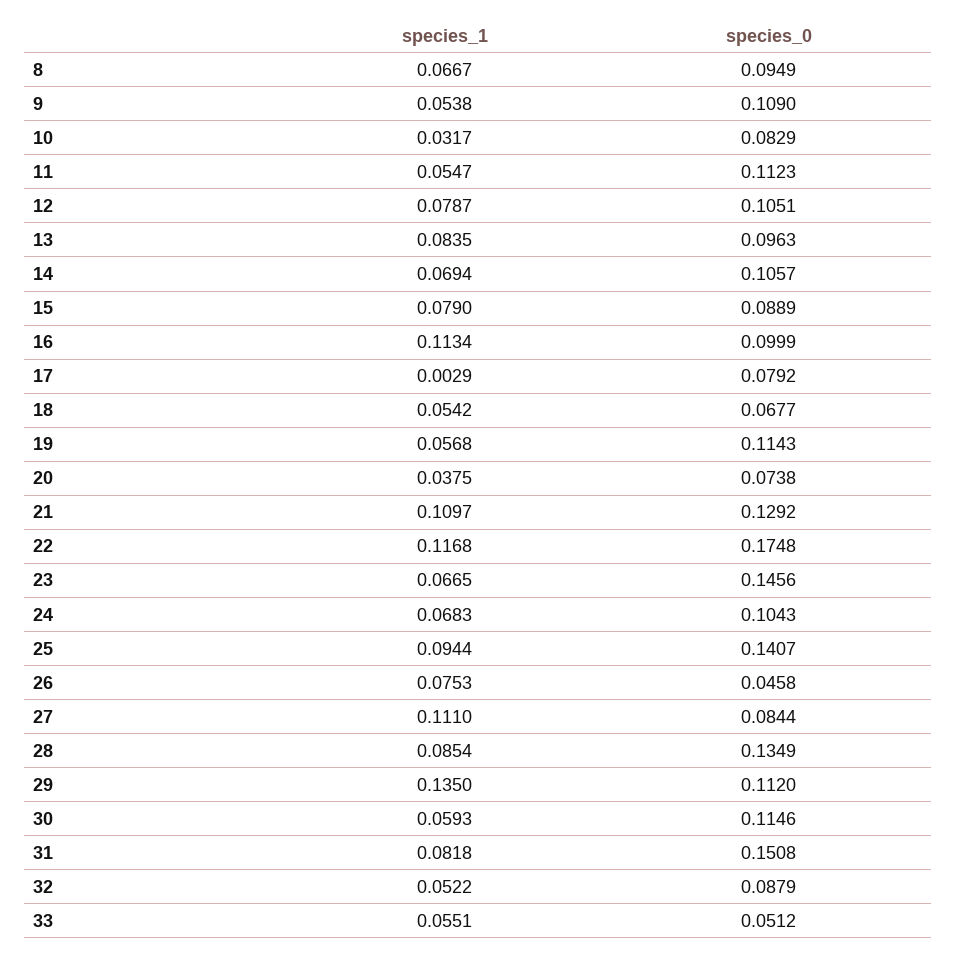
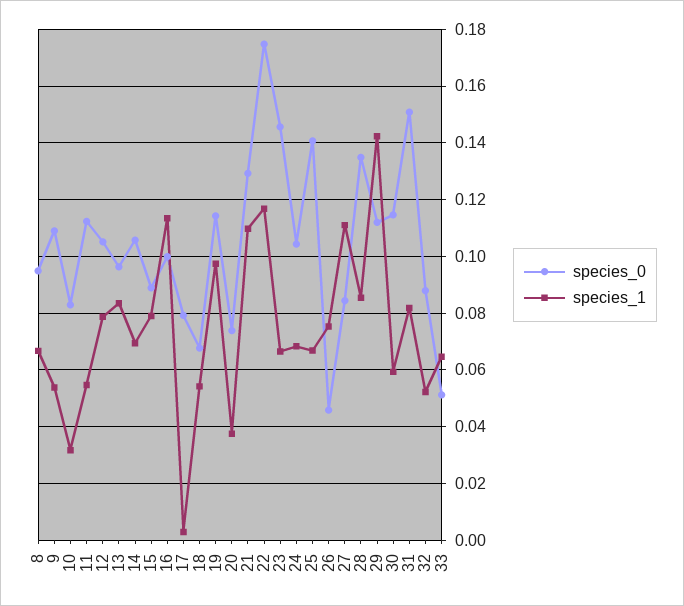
  {
    "species_1": {
      "8": 0.0667,
      "9": 0.0538,
      "10": 0.0317,
      "11": 0.0547,
      "12": 0.0787,
      "13": 0.0835,
      "14": 0.0694,
      "15": 0.079,
      "16": 0.1134,
      "17": 0.0029,
      "18": 0.0542,
-     "19": 0.0568,
+     "19": 0.0975,
      "20": 0.0375,
      "21": 0.1097,
      "22": 0.1168,
      "23": 0.0665,
      "24": 0.0683,
-     "25": 0.0944,
+     "25": 0.0675,
      "26": 0.0753,
      "27": 0.111,
      "28": 0.0854,
-     "29": 0.135,
+     "29": 0.1425,
      "30": 0.0593,
      "31": 0.0818,
      "32": 0.0522,
-     "33": 0.0551
+     "33": 0.065
    },
    "species_0": {
      "8": 0.0949,
      "9": 0.109,
      "10": 0.0829,
      "11": 0.1123,
      "12": 0.1051,
      "13": 0.0963,
      "14": 0.1057,
      "15": 0.0889,
      "16": 0.0999,
      "17": 0.0792,
      "18": 0.0677,
      "19": 0.1143,
      "20": 0.0738,
      "21": 0.1292,
      "22": 0.1748,
      "23": 0.1456,
      "24": 0.1043,
      "25": 0.1407,
      "26": 0.0458,
      "27": 0.0844,
      "28": 0.1349,
      "29": 0.112,
      "30": 0.1146,
      "31": 0.1508,
      "32": 0.0879,
      "33": 0.0512
    }
  }

